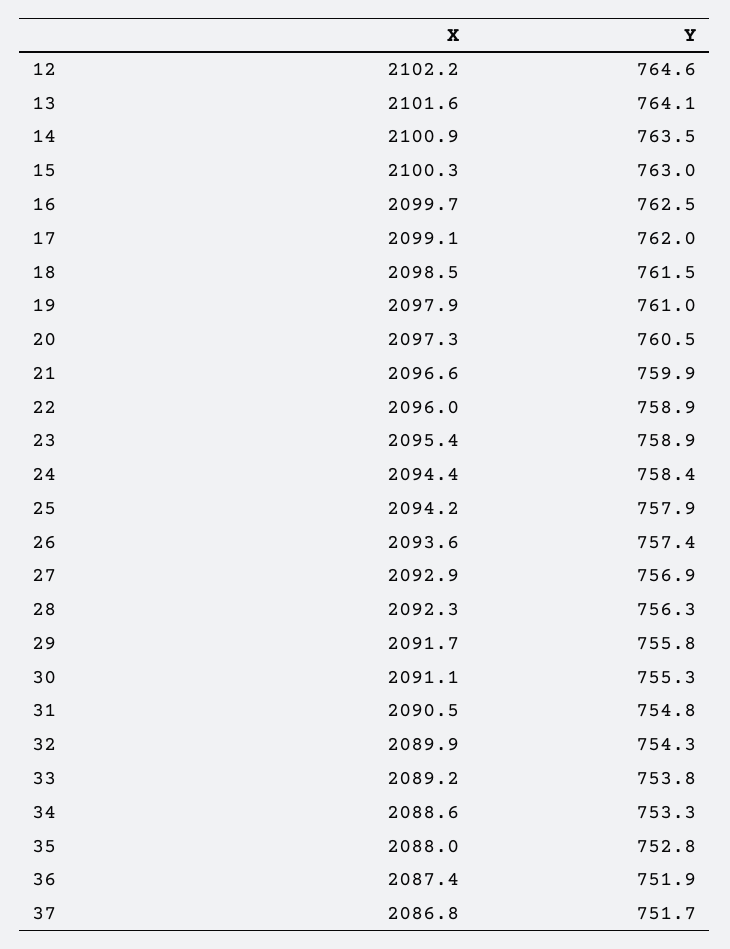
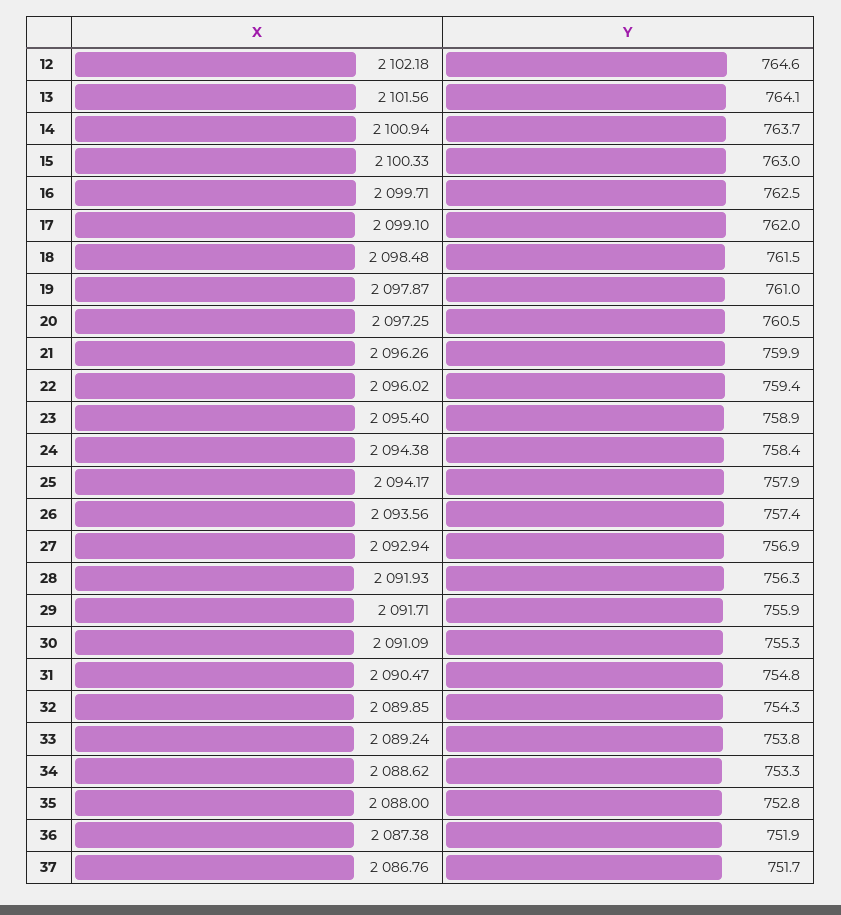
  {
    "X": {
      "12": 2102.18,
      "13": 2101.56,
      "14": 2100.94,
      "15": 2100.33,
      "16": 2099.71,
      "17": 2099.1,
      "18": 2098.48,
      "19": 2097.87,
      "20": 2097.25,
-     "21": 2096.6,
+     "21": 2096.26,
      "22": 2096.02,
      "23": 2095.4,
      "24": 2094.38,
      "25": 2094.17,
      "26": 2093.56,
      "27": 2092.94,
-     "28": 2092.3,
+     "28": 2091.93,
      "29": 2091.71,
      "30": 2091.09,
      "31": 2090.47,
      "32": 2089.85,
      "33": 2089.24,
      "34": 2088.62,
      "35": 2088,
      "36": 2087.38,
      "37": 2086.76
    },
    "Y": {
      "12": 764.6,
      "13": 764.1,
-     "14": 763.5,
+     "14": 763.7,
      "15": 763,
      "16": 762.5,
      "17": 762,
      "18": 761.5,
      "19": 761,
      "20": 760.5,
      "21": 759.9,
-     "22": 758.9,
+     "22": 759.4,
      "23": 758.9,
      "24": 758.4,
      "25": 757.9,
      "26": 757.4,
      "27": 756.9,
      "28": 756.3,
-     "29": 755.8,
+     "29": 755.9,
      "30": 755.3,
      "31": 754.8,
      "32": 754.3,
      "33": 753.8,
      "34": 753.3,
      "35": 752.8,
      "36": 751.9,
      "37": 751.7
    }
  }

